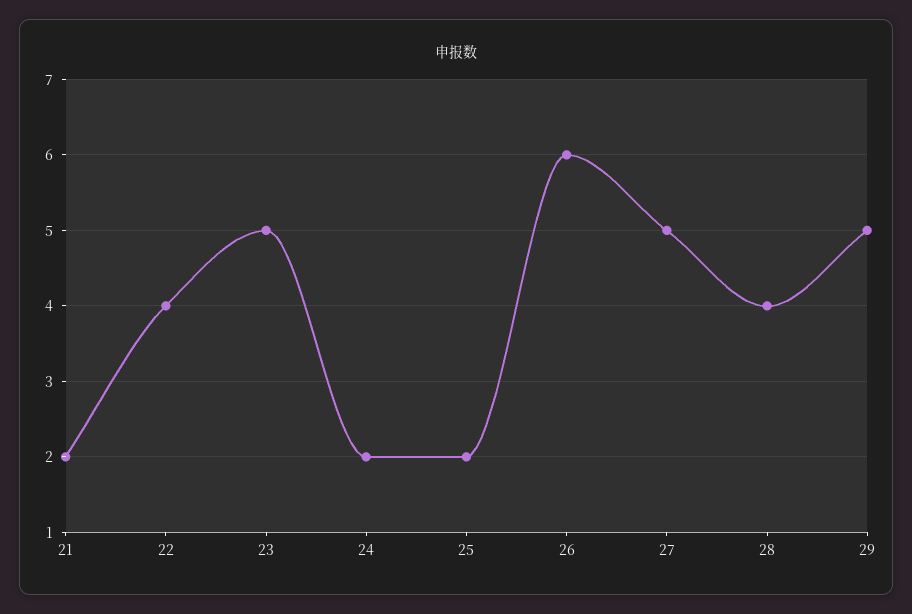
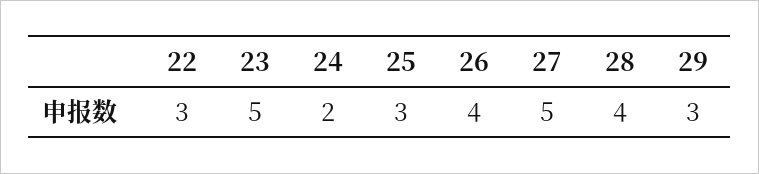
  {
-   "21": 2,
-   "22": 4,
+   "22": 3,
    "23": 5,
    "24": 2,
-   "25": 2,
+   "25": 3,
-   "26": 6,
+   "26": 4,
    "27": 5,
    "28": 4,
-   "29": 5
+   "29": 3
  }

